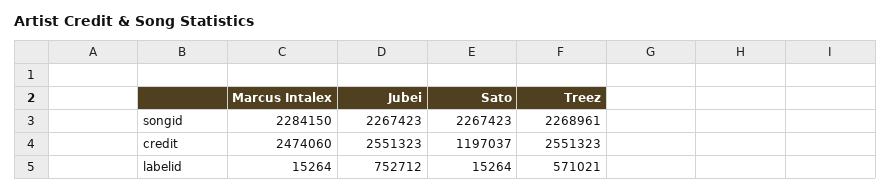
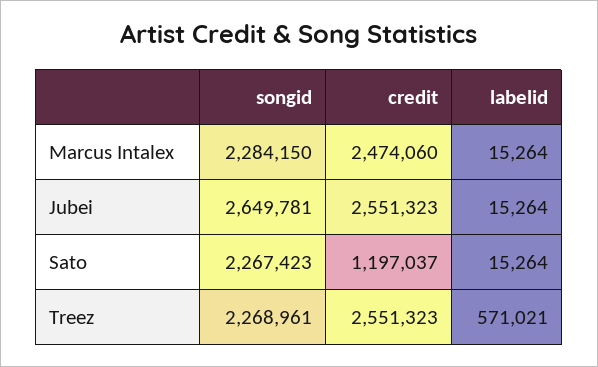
  {
    "Marcus Intalex": {
      "songid": 2284150,
      "credit": 2474060,
      "labelid": 15264
    },
    "Jubei": {
-     "songid": 2267423,
+     "songid": 2649781,
      "credit": 2551323,
-     "labelid": 752712
+     "labelid": 15264
    },
    "Sato": {
      "songid": 2267423,
      "credit": 1197037,
      "labelid": 15264
    },
    "Treez": {
      "songid": 2268961,
      "credit": 2551323,
      "labelid": 571021
    }
  }

